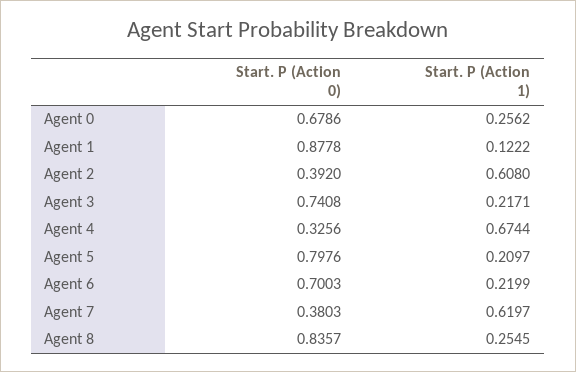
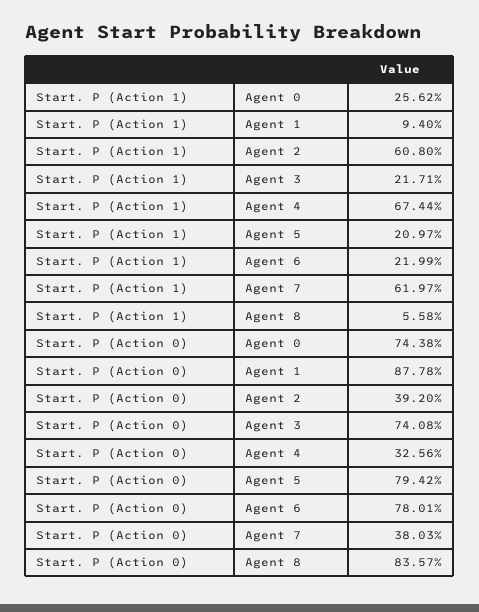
  {
    "Start. P (Action 0)": {
-     "Agent 0": 0.6786,
+     "Agent 0": 0.7438,
      "Agent 1": 0.8778,
      "Agent 2": 0.392,
      "Agent 3": 0.7408,
      "Agent 4": 0.3256,
-     "Agent 5": 0.7976,
+     "Agent 5": 0.7942,
-     "Agent 6": 0.7003,
+     "Agent 6": 0.7801,
      "Agent 7": 0.3803,
      "Agent 8": 0.8357
    },
    "Start. P (Action 1)": {
      "Agent 0": 0.2562,
-     "Agent 1": 0.1222,
+     "Agent 1": 0.094,
      "Agent 2": 0.608,
      "Agent 3": 0.2171,
      "Agent 4": 0.6744,
      "Agent 5": 0.2097,
      "Agent 6": 0.2199,
      "Agent 7": 0.6197,
-     "Agent 8": 0.2545
+     "Agent 8": 0.0558
    }
  }

